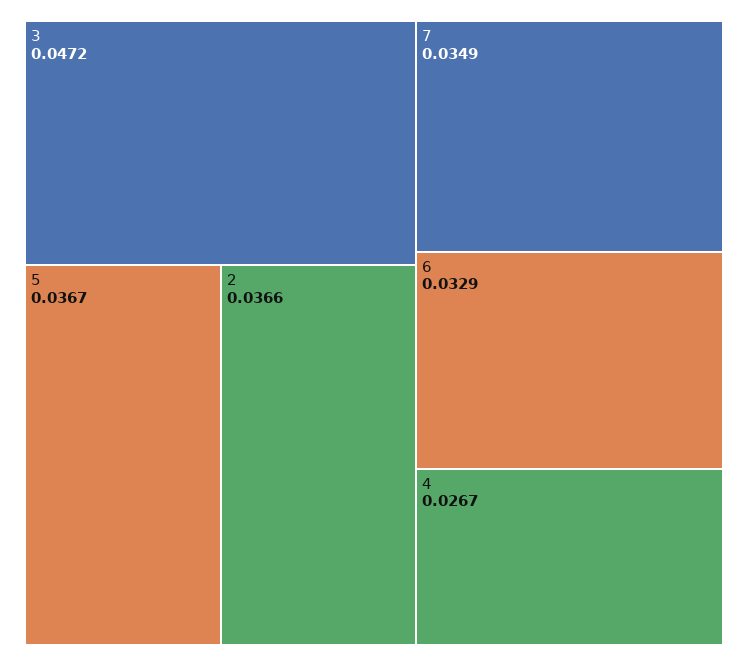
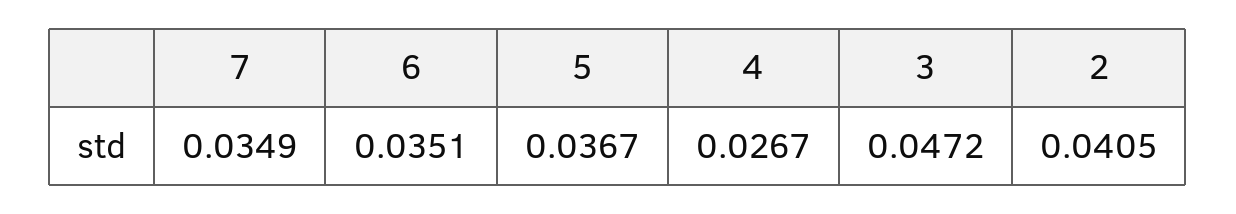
  {
    "3": 0.0472,
    "5": 0.0367,
-   "2": 0.0366,
+   "2": 0.0405,
    "7": 0.0349,
-   "6": 0.0329,
+   "6": 0.0351,
    "4": 0.0267
  }

